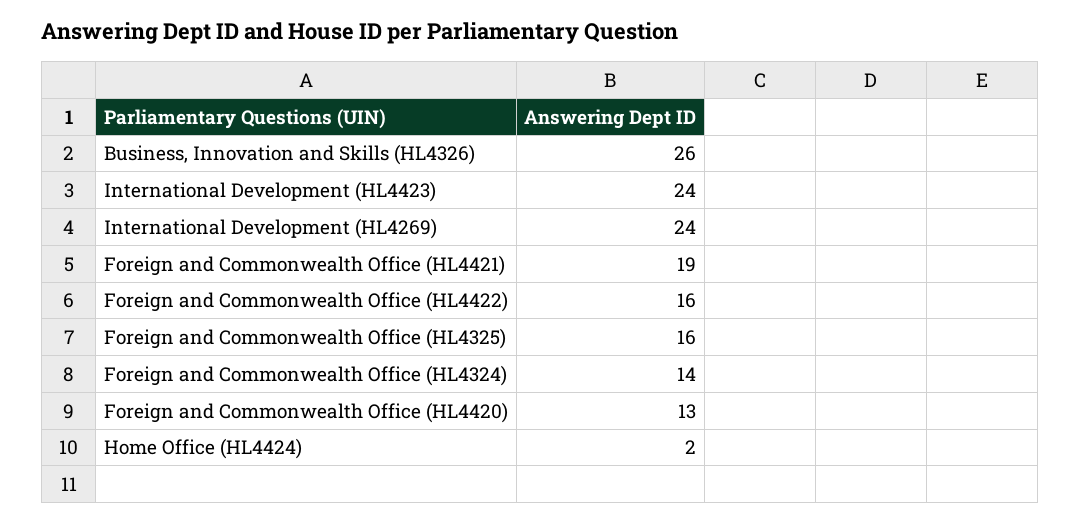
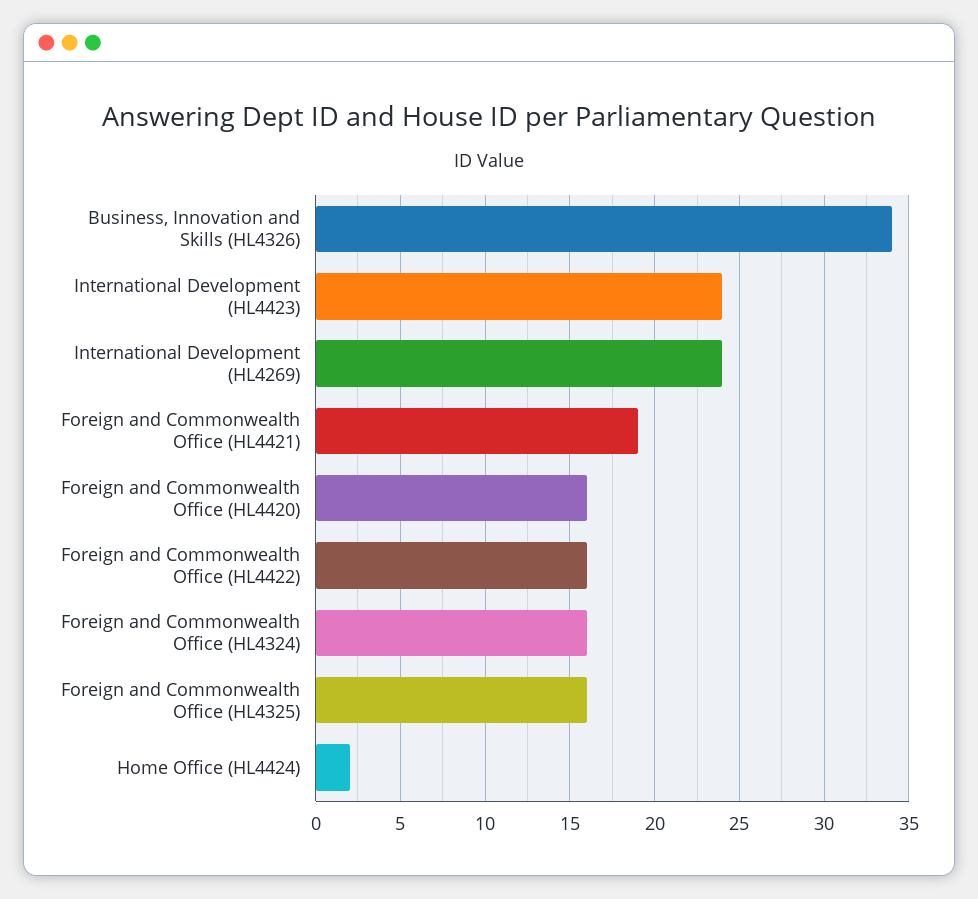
  {
-   "Business, Innovation and Skills (HL4326)": 26,
+   "Business, Innovation and Skills (HL4326)": 34,
    "International Development (HL4423)": 24,
    "International Development (HL4269)": 24,
    "Foreign and Commonwealth Office (HL4421)": 19,
    "Foreign and Commonwealth Office (HL4422)": 16,
    "Foreign and Commonwealth Office (HL4325)": 16,
-   "Foreign and Commonwealth Office (HL4324)": 14,
+   "Foreign and Commonwealth Office (HL4324)": 16,
-   "Foreign and Commonwealth Office (HL4420)": 13,
+   "Foreign and Commonwealth Office (HL4420)": 16,
    "Home Office (HL4424)": 2
  }

